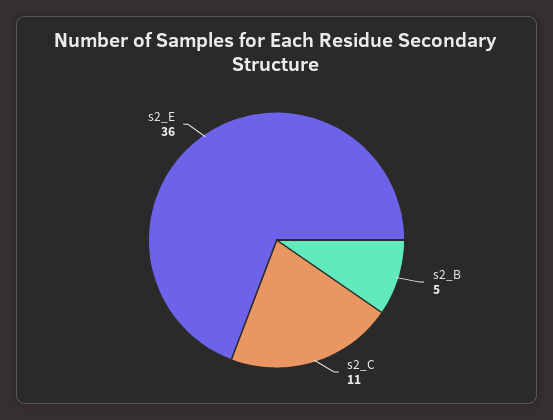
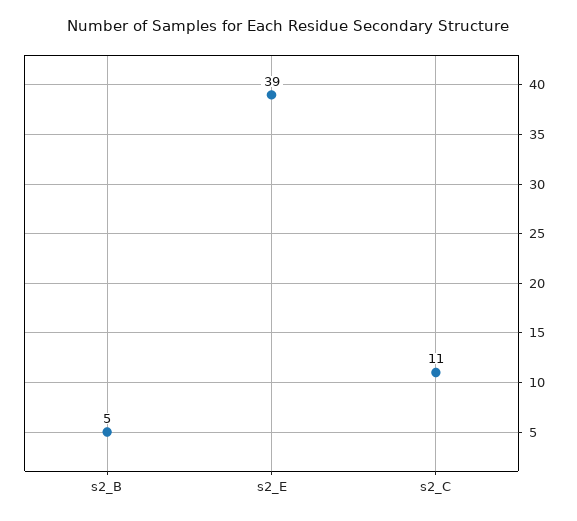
  {
    "s2_B": 5,
    "s2_C": 11,
-   "s2_E": 36
+   "s2_E": 39
  }

